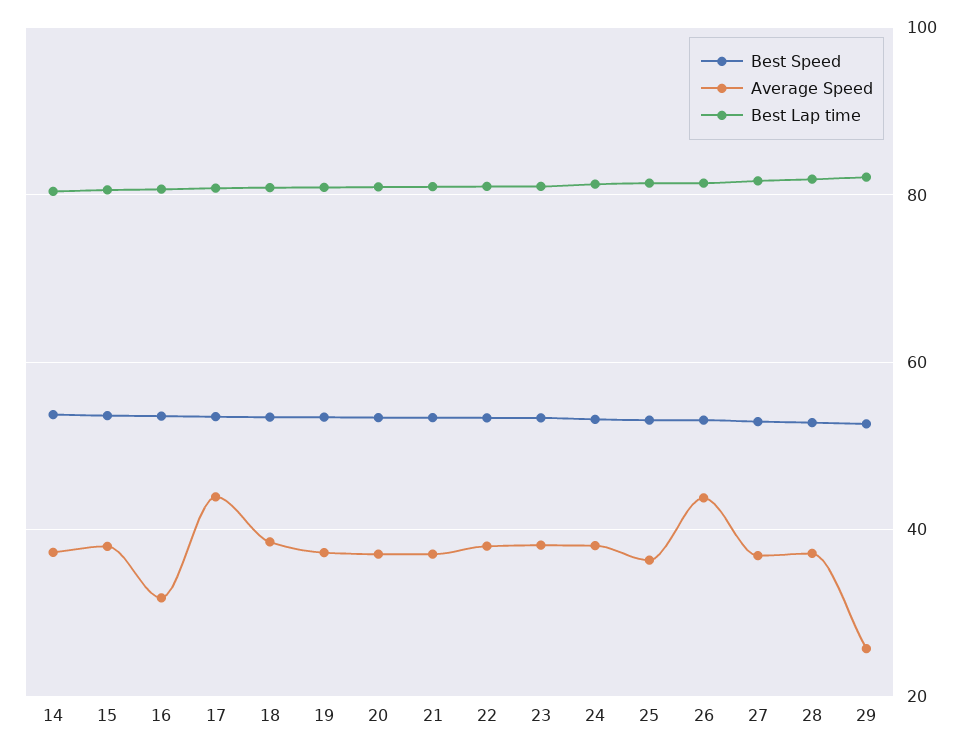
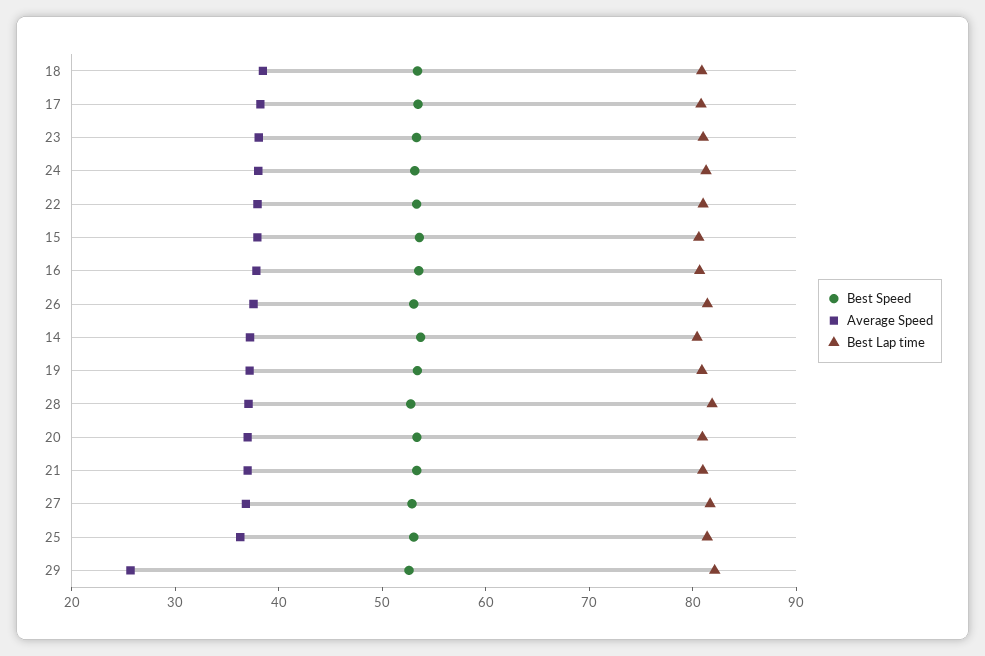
  {
    "Best Speed": {
      "14": 54,
      "15": 54,
      "16": 54,
      "17": 54,
      "18": 54,
      "19": 54,
      "20": 54,
      "21": 54,
      "22": 54,
      "23": 54,
      "24": 54,
      "25": 54,
      "26": 54,
      "27": 52,
      "28": 52,
      "29": 52
    },
    "Average Speed": {
      "14": 38,
      "15": 38,
-     "16": 32,
+     "16": 38,
-     "17": 44,
+     "17": 38,
      "18": 38,
      "19": 38,
      "20": 38,
      "21": 38,
      "22": 38,
      "23": 38,
      "24": 38,
      "25": 36,
-     "26": 44,
+     "26": 38,
      "27": 36,
      "28": 38,
      "29": 26
    },
    "Best Lap time": {
      "14": 80,
      "15": 80,
      "16": 80,
      "17": 80,
      "18": 80,
      "19": 80,
      "20": 80,
      "21": 80,
      "22": 82,
      "23": 82,
      "24": 82,
      "25": 82,
      "26": 82,
      "27": 82,
      "28": 82,
      "29": 82
    }
  }

